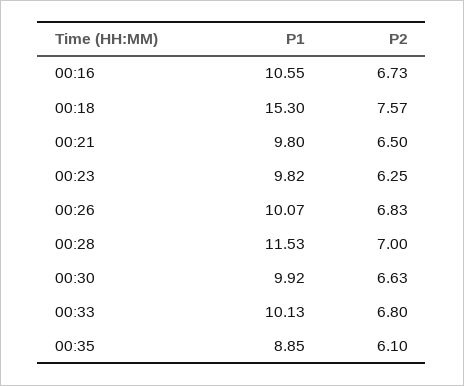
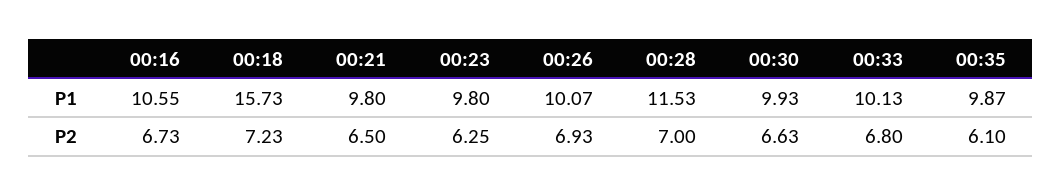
  {
    "P1": {
      "00:16": 10.55,
-     "00:18": 15.3,
+     "00:18": 15.73,
      "00:21": 9.8,
-     "00:23": 9.82,
+     "00:23": 9.8,
      "00:26": 10.07,
      "00:28": 11.53,
-     "00:30": 9.92,
+     "00:30": 9.93,
      "00:33": 10.13,
-     "00:35": 8.85
+     "00:35": 9.87
    },
    "P2": {
      "00:16": 6.73,
-     "00:18": 7.57,
+     "00:18": 7.23,
      "00:21": 6.5,
      "00:23": 6.25,
-     "00:26": 6.83,
+     "00:26": 6.93,
      "00:28": 7,
      "00:30": 6.63,
      "00:33": 6.8,
      "00:35": 6.1
    }
  }

